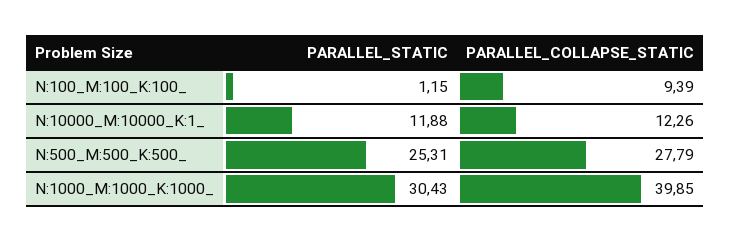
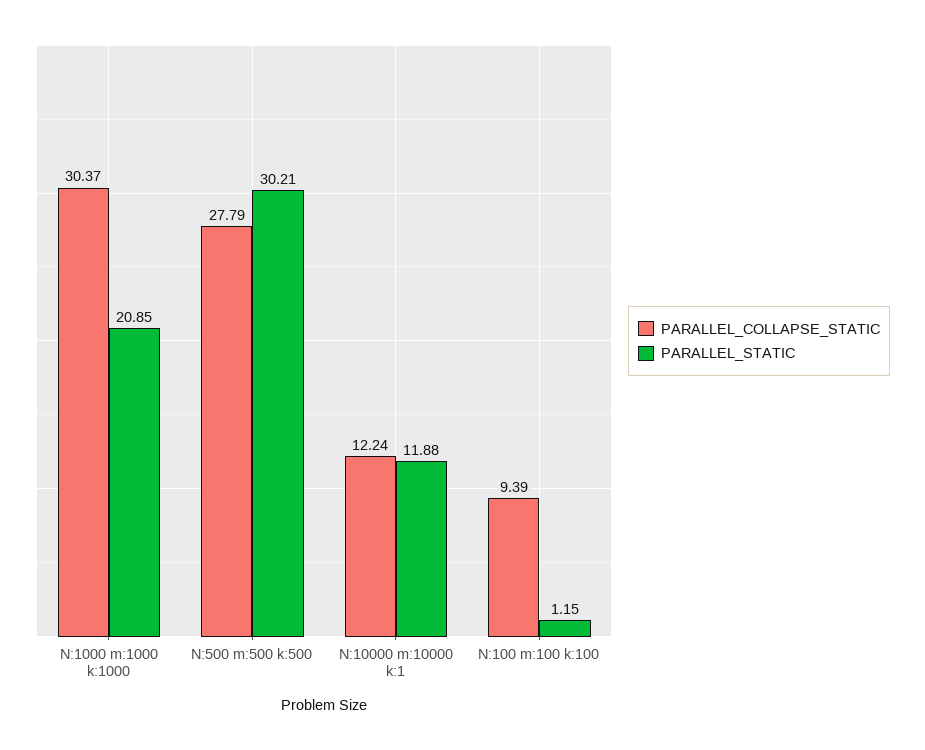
  {
    "PARALLEL_STATIC": {
      "N:100_M:100_K:100_": 1.15,
      "N:10000_M:10000_K:1_": 11.88,
-     "N:500_M:500_K:500_": 25.31,
+     "N:500_M:500_K:500_": 30.21,
-     "N:1000_M:1000_K:1000_": 30.43
+     "N:1000_M:1000_K:1000_": 20.85
    },
    "PARALLEL_COLLAPSE_STATIC": {
      "N:100_M:100_K:100_": 9.39,
-     "N:10000_M:10000_K:1_": 12.26,
+     "N:10000_M:10000_K:1_": 12.24,
      "N:500_M:500_K:500_": 27.79,
-     "N:1000_M:1000_K:1000_": 39.85
+     "N:1000_M:1000_K:1000_": 30.37
    }
  }

